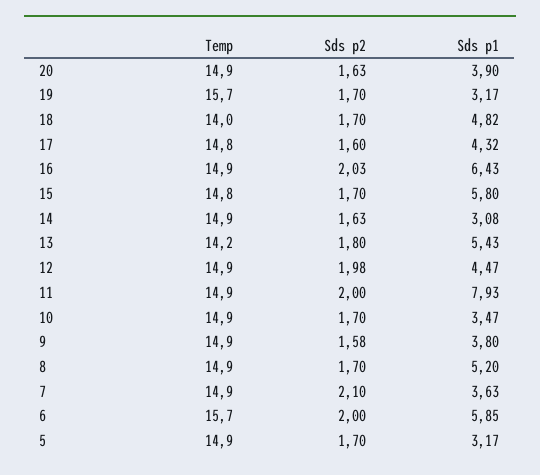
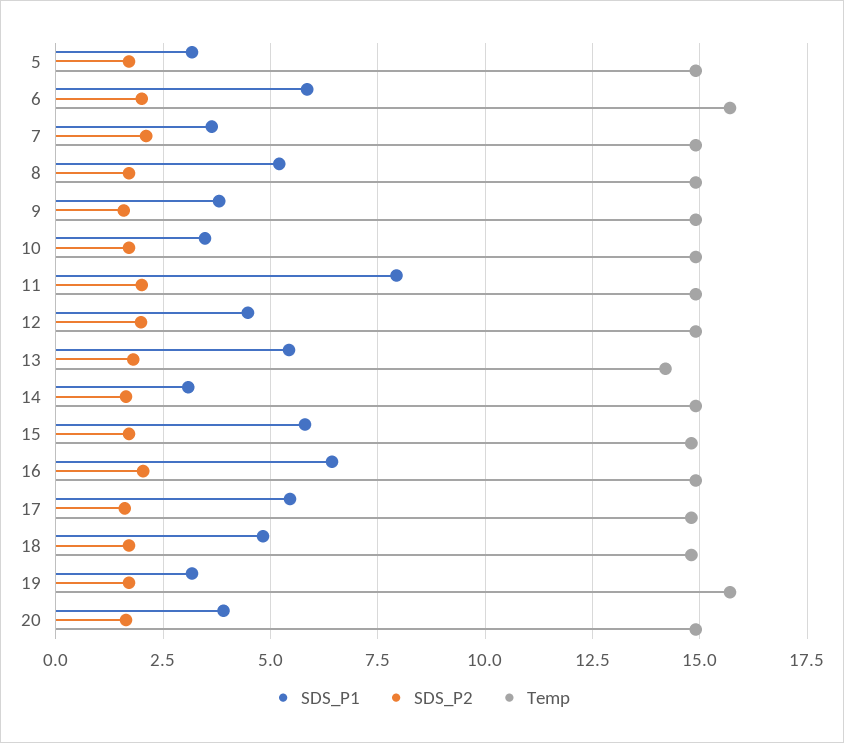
  {
    "Temp": {
      "20": 14.9,
      "19": 15.7,
-     "18": 14,
+     "18": 14.75,
      "17": 14.8,
      "16": 14.9,
      "15": 14.8,
      "14": 14.9,
      "13": 14.2,
      "12": 14.9,
      "11": 14.9,
      "10": 14.9,
      "9": 14.9,
      "8": 14.9,
      "7": 14.9,
      "6": 15.7,
      "5": 14.9
    },
    "Sds p2": {
      "20": 1.63,
      "19": 1.7,
      "18": 1.7,
      "17": 1.6,
      "16": 2.03,
      "15": 1.7,
      "14": 1.63,
      "13": 1.8,
      "12": 1.98,
      "11": 2,
      "10": 1.7,
      "9": 1.58,
      "8": 1.7,
      "7": 2.1,
      "6": 2,
      "5": 1.7
    },
    "Sds p1": {
      "20": 3.9,
      "19": 3.17,
      "18": 4.82,
-     "17": 4.32,
+     "17": 5.5,
      "16": 6.43,
      "15": 5.8,
      "14": 3.08,
      "13": 5.43,
      "12": 4.47,
      "11": 7.93,
      "10": 3.47,
      "9": 3.8,
      "8": 5.2,
      "7": 3.63,
      "6": 5.85,
      "5": 3.17
    }
  }

